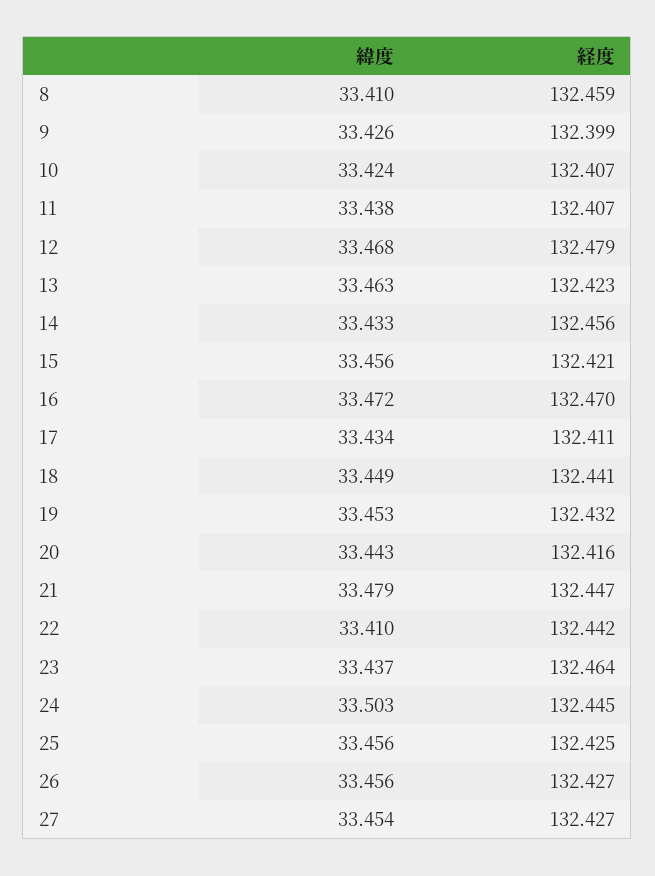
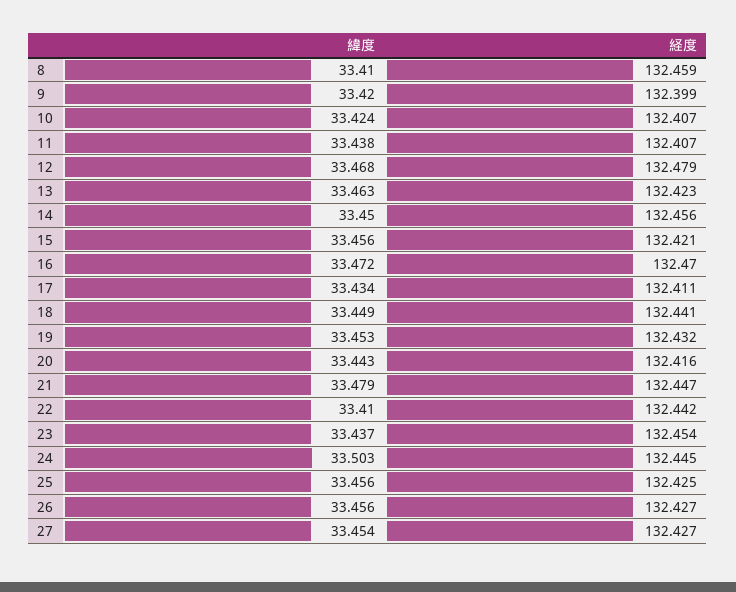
  {
    "緯度": {
      "8": 33.41,
-     "9": 33.426,
+     "9": 33.42,
      "10": 33.424,
      "11": 33.438,
      "12": 33.468,
      "13": 33.463,
-     "14": 33.433,
+     "14": 33.45,
      "15": 33.456,
      "16": 33.472,
      "17": 33.434,
      "18": 33.449,
      "19": 33.453,
      "20": 33.443,
      "21": 33.479,
      "22": 33.41,
      "23": 33.437,
      "24": 33.503,
      "25": 33.456,
      "26": 33.456,
      "27": 33.454
    },
    "経度": {
      "8": 132.459,
      "9": 132.399,
      "10": 132.407,
      "11": 132.407,
      "12": 132.479,
      "13": 132.423,
      "14": 132.456,
      "15": 132.421,
      "16": 132.47,
      "17": 132.411,
      "18": 132.441,
      "19": 132.432,
      "20": 132.416,
      "21": 132.447,
      "22": 132.442,
-     "23": 132.464,
+     "23": 132.454,
      "24": 132.445,
      "25": 132.425,
      "26": 132.427,
      "27": 132.427
    }
  }

